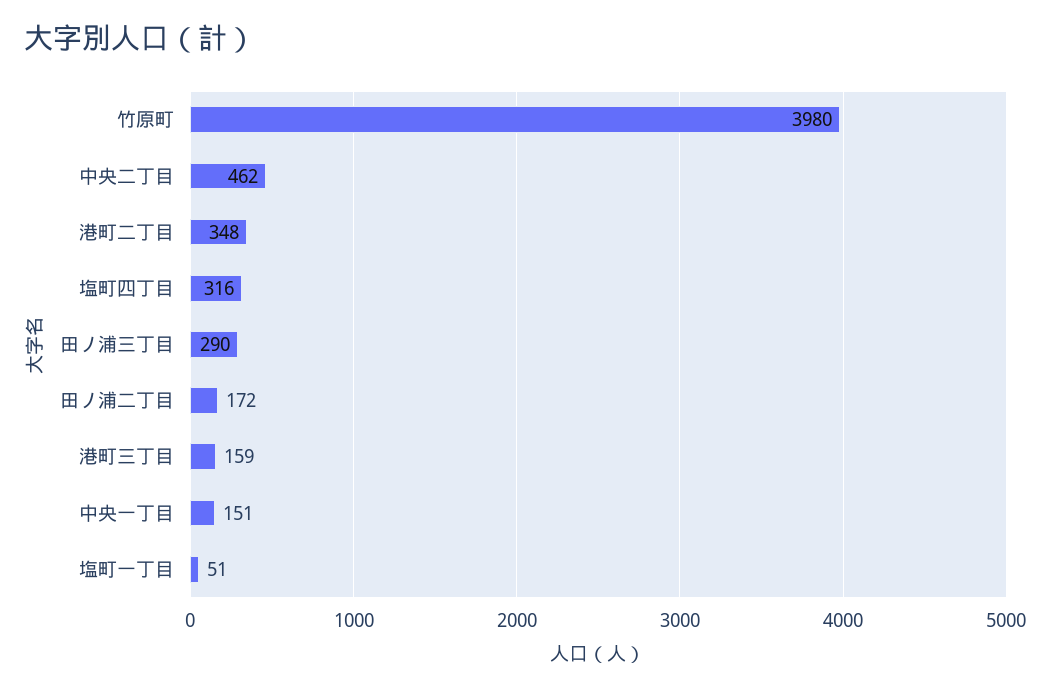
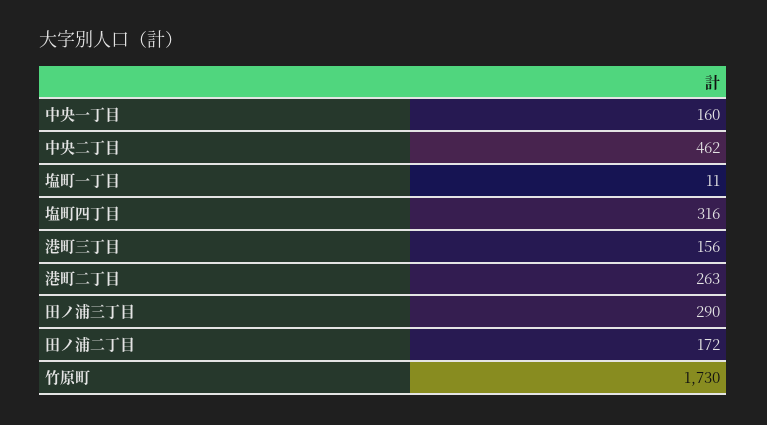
  {
-   "竹原町": 3980,
+   "竹原町": 1730,
    "中央二丁目": 462,
-   "港町二丁目": 348,
+   "港町二丁目": 263,
    "塩町四丁目": 316,
    "田ノ浦三丁目": 290,
    "田ノ浦二丁目": 172,
-   "港町三丁目": 159,
+   "港町三丁目": 156,
-   "中央一丁目": 151,
+   "中央一丁目": 160,
-   "塩町一丁目": 51
+   "塩町一丁目": 11
  }

